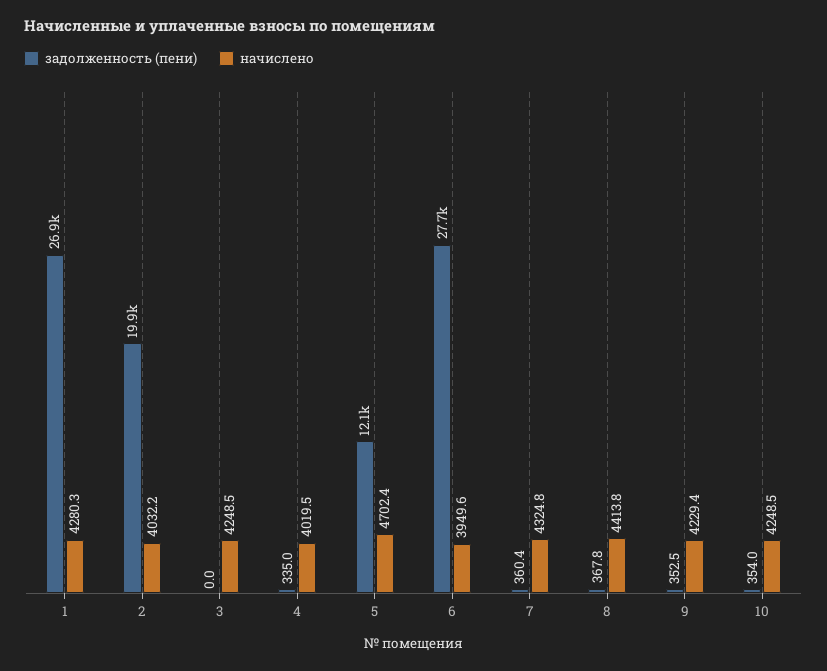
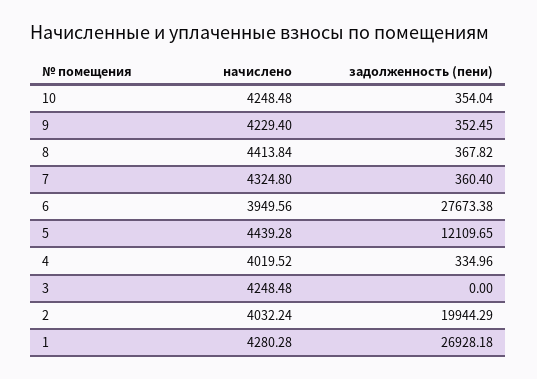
  {
    "задолженность (пени)": {
      "1": 26928.18,
      "2": 19944.29,
      "3": 0,
      "4": 334.96,
      "5": 12109.65,
      "6": 27673.38,
      "7": 360.4,
      "8": 367.82,
      "9": 352.45,
      "10": 354.04
    },
    "начислено": {
      "1": 4280.28,
      "2": 4032.24,
      "3": 4248.48,
      "4": 4019.52,
-     "5": 4702.4,
+     "5": 4439.28,
      "6": 3949.56,
      "7": 4324.8,
      "8": 4413.84,
      "9": 4229.4,
      "10": 4248.48
    }
  }

